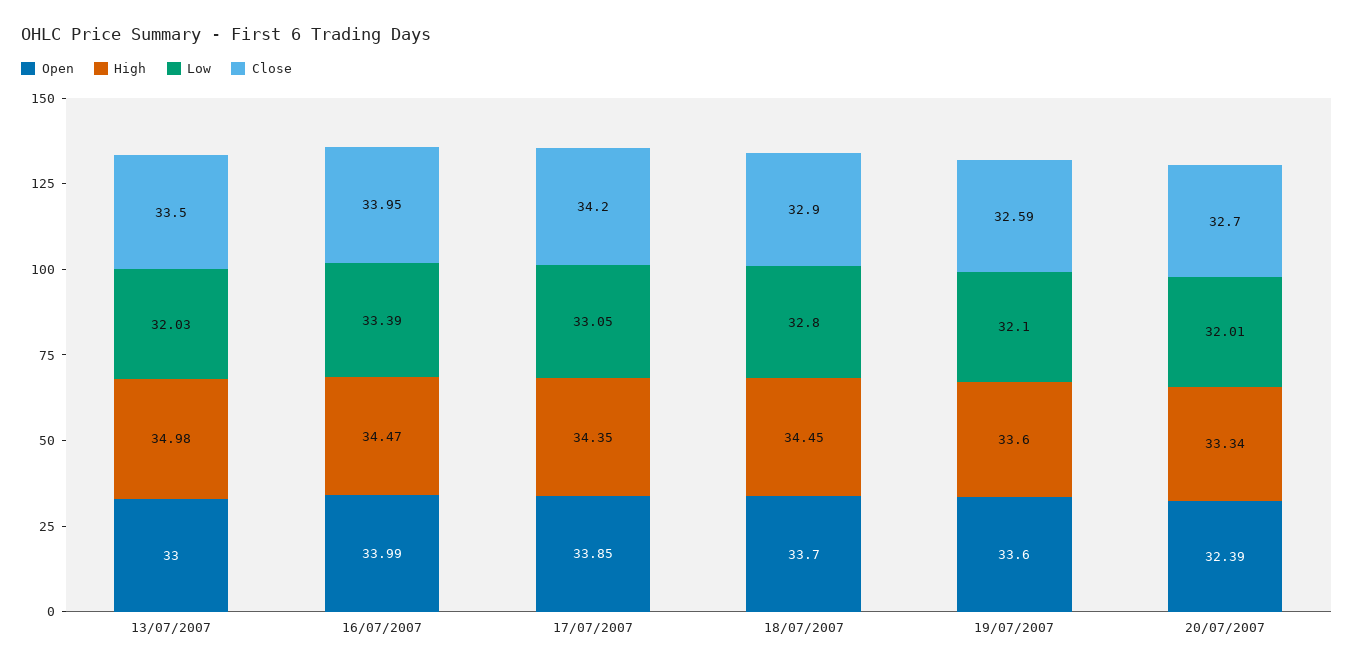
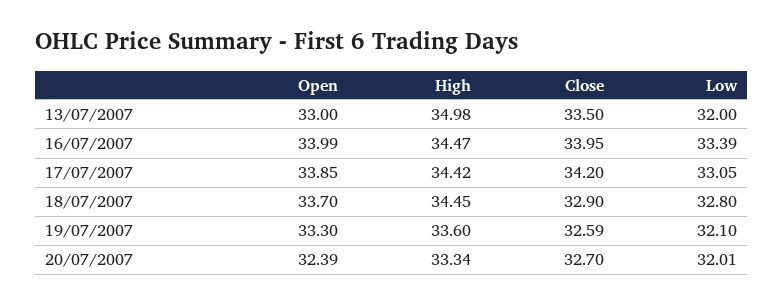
  {
    "Open": {
      "13/07/2007": 33,
      "16/07/2007": 33.99,
      "17/07/2007": 33.85,
      "18/07/2007": 33.7,
-     "19/07/2007": 33.6,
+     "19/07/2007": 33.3,
      "20/07/2007": 32.39
    },
    "High": {
      "13/07/2007": 34.98,
      "16/07/2007": 34.47,
-     "17/07/2007": 34.35,
+     "17/07/2007": 34.42,
      "18/07/2007": 34.45,
      "19/07/2007": 33.6,
      "20/07/2007": 33.34
    },
    "Low": {
-     "13/07/2007": 32.03,
+     "13/07/2007": 32,
      "16/07/2007": 33.39,
      "17/07/2007": 33.05,
      "18/07/2007": 32.8,
      "19/07/2007": 32.1,
      "20/07/2007": 32.01
    },
    "Close": {
      "13/07/2007": 33.5,
      "16/07/2007": 33.95,
      "17/07/2007": 34.2,
      "18/07/2007": 32.9,
      "19/07/2007": 32.59,
      "20/07/2007": 32.7
    }
  }

